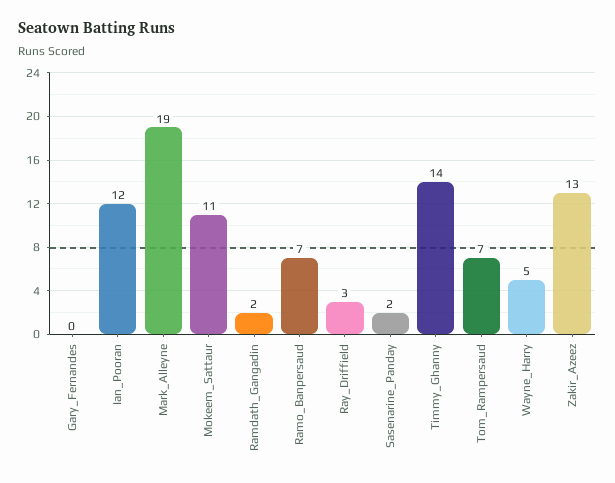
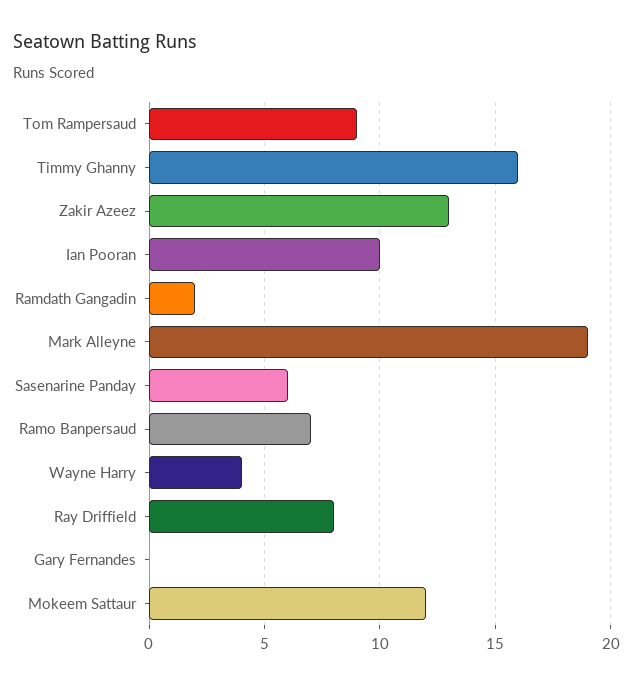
  {
    "Gary_Fernandes": 0,
-   "Ian_Pooran": 12,
+   "Ian_Pooran": 10,
    "Mark_Alleyne": 19,
-   "Mokeem_Sattaur": 11,
+   "Mokeem_Sattaur": 12,
    "Ramdath_Gangadin": 2,
    "Ramo_Banpersaud": 7,
-   "Ray_Driffield": 3,
+   "Ray_Driffield": 8,
-   "Sasenarine_Panday": 2,
+   "Sasenarine_Panday": 6,
-   "Timmy_Ghanny": 14,
+   "Timmy_Ghanny": 16,
-   "Tom_Rampersaud": 7,
+   "Tom_Rampersaud": 9,
-   "Wayne_Harry": 5,
+   "Wayne_Harry": 4,
    "Zakir_Azeez": 13
  }

